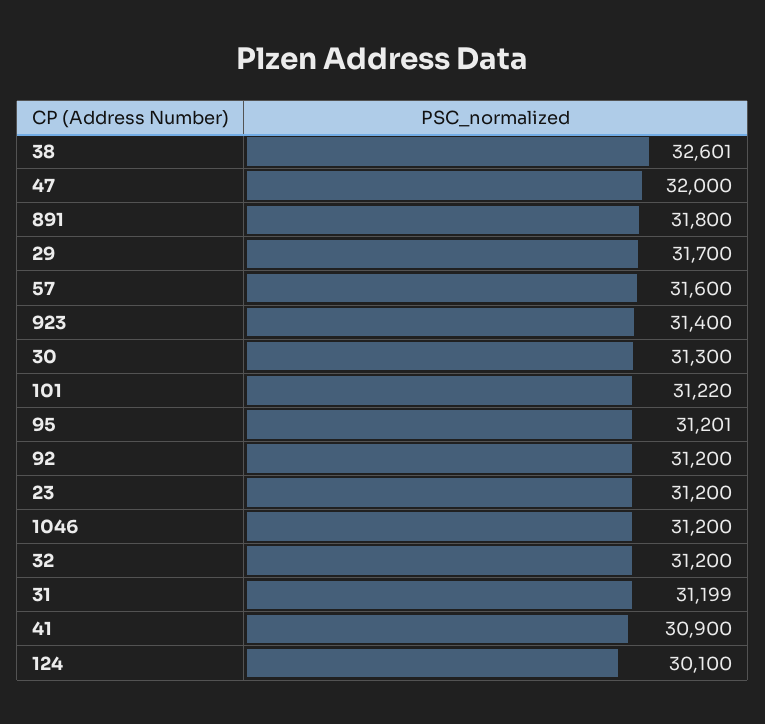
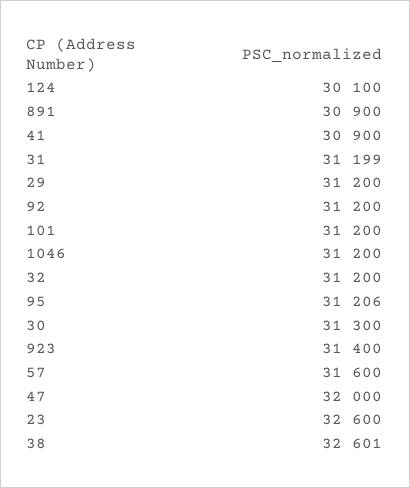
  {
    "38": 32601,
    "47": 32000,
-   "891": 31800,
+   "891": 30900,
-   "29": 31700,
+   "29": 31200,
    "57": 31600,
    "923": 31400,
    "30": 31300,
-   "101": 31220,
+   "101": 31200,
-   "95": 31201,
+   "95": 31206,
    "92": 31200,
-   "23": 31200,
+   "23": 32600,
    "1046": 31200,
    "32": 31200,
    "31": 31199,
    "41": 30900,
    "124": 30100
  }

